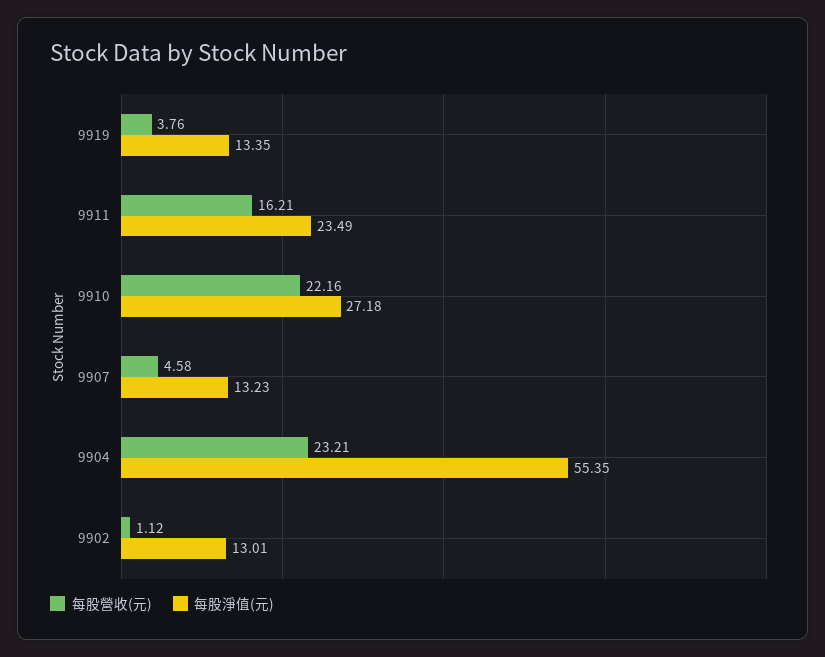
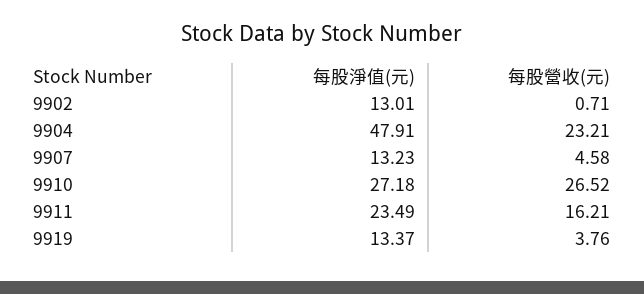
  {
    "每股營收(元)": {
      "9919": 3.76,
      "9911": 16.21,
-     "9910": 22.16,
+     "9910": 26.52,
      "9907": 4.58,
      "9904": 23.21,
-     "9902": 1.12
+     "9902": 0.71
    },
    "每股淨值(元)": {
-     "9919": 13.35,
+     "9919": 13.37,
      "9911": 23.49,
      "9910": 27.18,
      "9907": 13.23,
-     "9904": 55.35,
+     "9904": 47.91,
      "9902": 13.01
    }
  }

